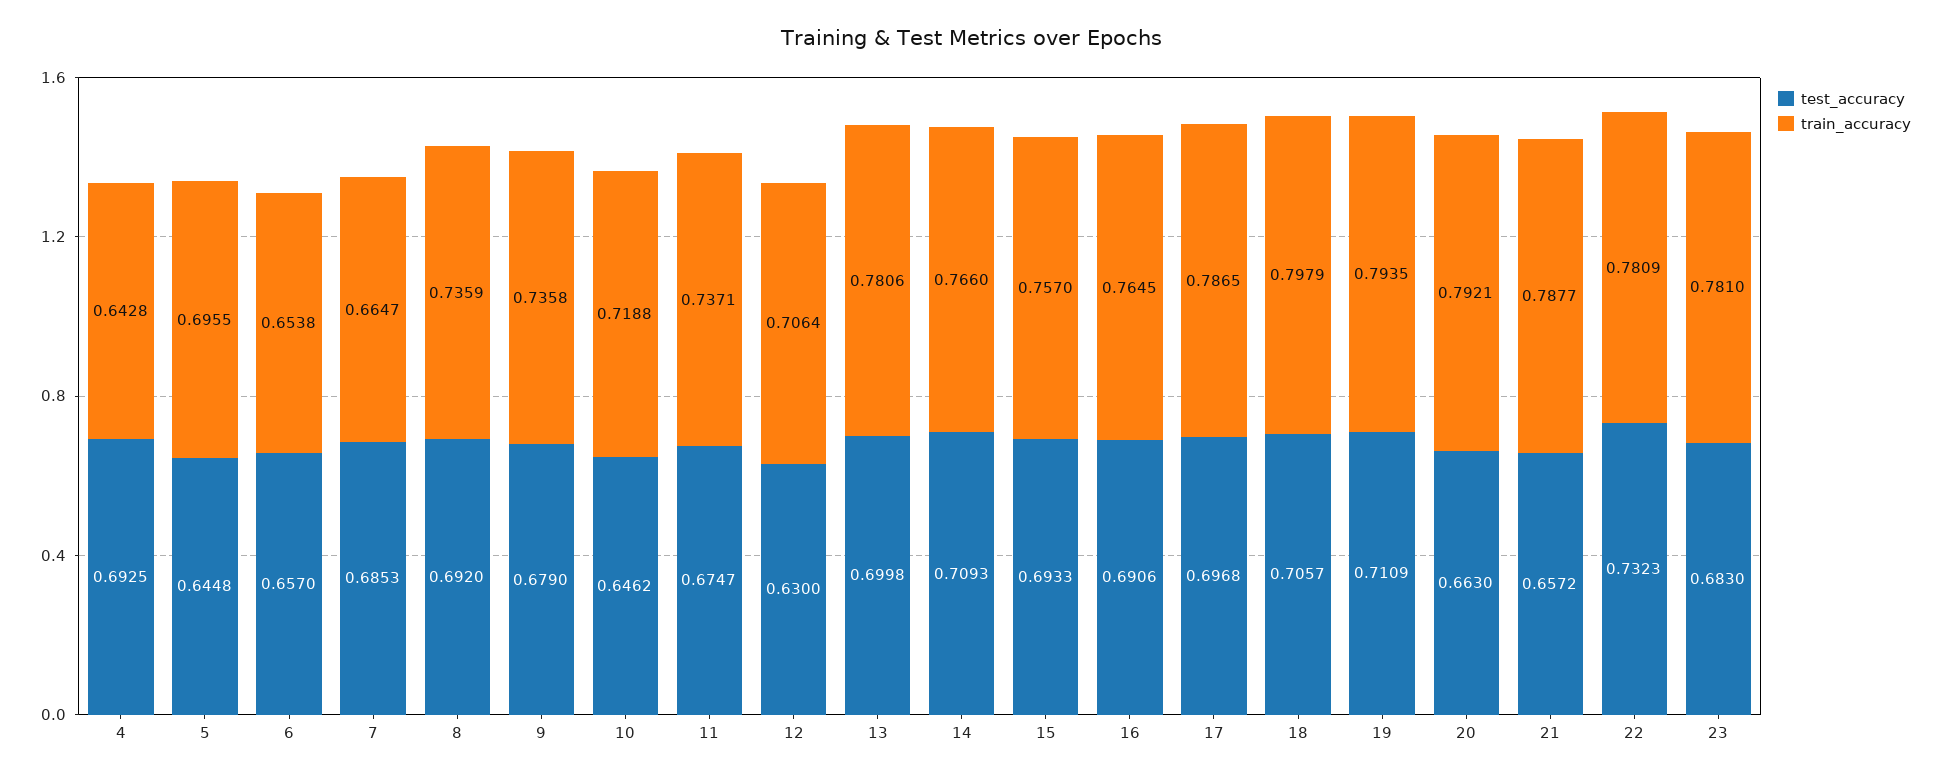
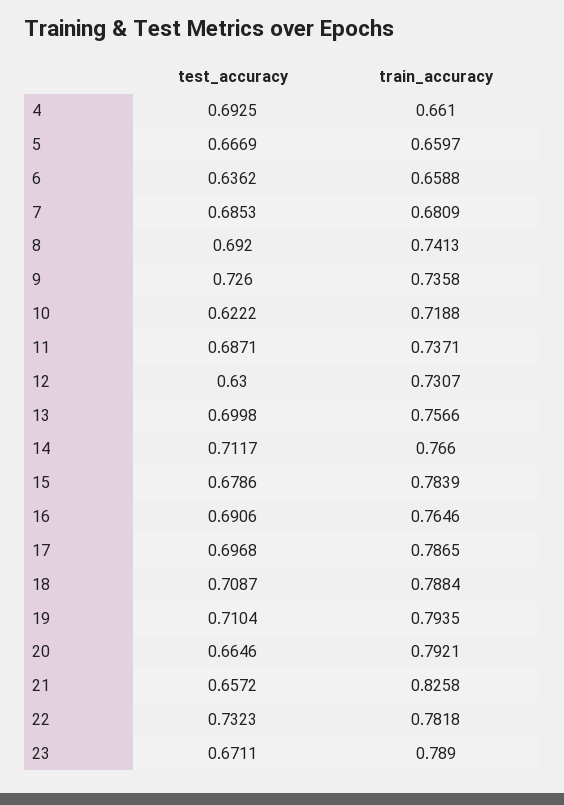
  {
    "test_accuracy": {
      "4": 0.6925,
-     "5": 0.6448,
+     "5": 0.6669,
-     "6": 0.657,
+     "6": 0.6362,
      "7": 0.6853,
      "8": 0.692,
-     "9": 0.679,
+     "9": 0.726,
-     "10": 0.6462,
+     "10": 0.6222,
-     "11": 0.6747,
+     "11": 0.6871,
      "12": 0.63,
      "13": 0.6998,
-     "14": 0.7093,
+     "14": 0.7117,
-     "15": 0.6933,
+     "15": 0.6786,
      "16": 0.6906,
      "17": 0.6968,
-     "18": 0.7057,
+     "18": 0.7087,
-     "19": 0.7109,
+     "19": 0.7104,
-     "20": 0.663,
+     "20": 0.6646,
      "21": 0.6572,
      "22": 0.7323,
-     "23": 0.683
+     "23": 0.6711
    },
    "train_accuracy": {
-     "4": 0.6428,
+     "4": 0.661,
-     "5": 0.6955,
+     "5": 0.6597,
-     "6": 0.6538,
+     "6": 0.6588,
-     "7": 0.6647,
+     "7": 0.6809,
-     "8": 0.7359,
+     "8": 0.7413,
      "9": 0.7358,
      "10": 0.7188,
      "11": 0.7371,
-     "12": 0.7064,
+     "12": 0.7307,
-     "13": 0.7806,
+     "13": 0.7566,
      "14": 0.766,
-     "15": 0.757,
+     "15": 0.7839,
-     "16": 0.7645,
+     "16": 0.7646,
      "17": 0.7865,
-     "18": 0.7979,
+     "18": 0.7884,
      "19": 0.7935,
      "20": 0.7921,
-     "21": 0.7877,
+     "21": 0.8258,
-     "22": 0.7809,
+     "22": 0.7818,
-     "23": 0.781
+     "23": 0.789
    }
  }

